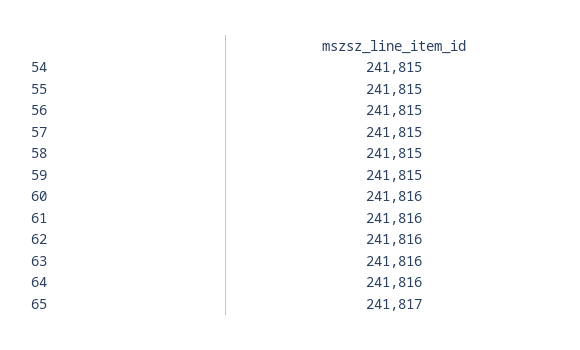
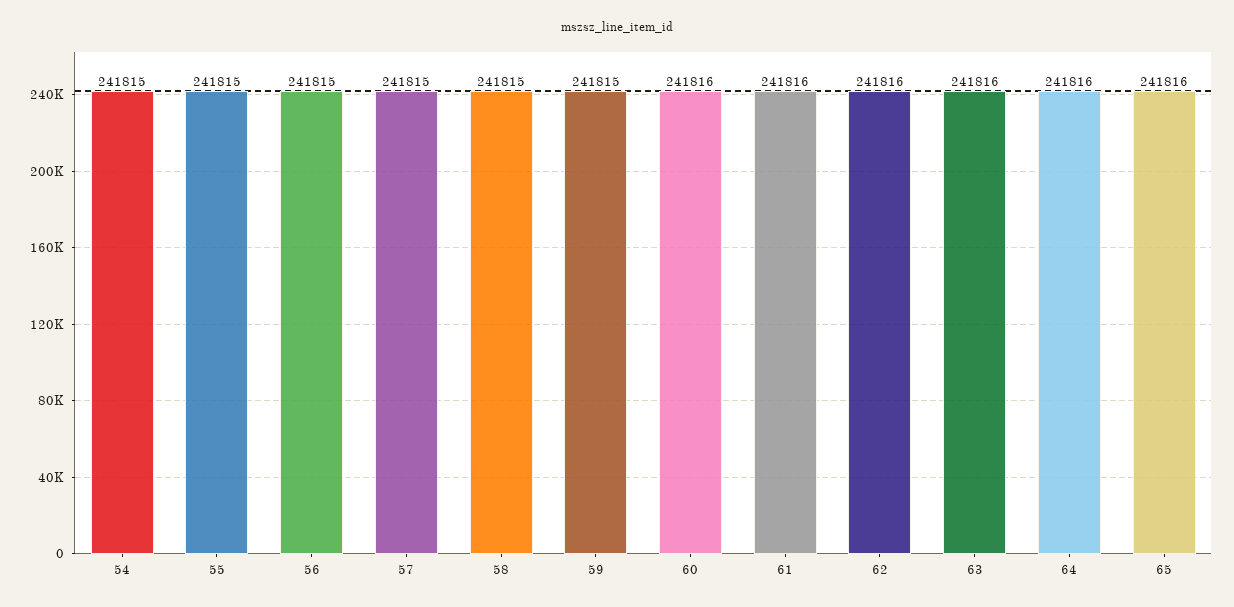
  {
    "54": 241815,
    "55": 241815,
    "56": 241815,
    "57": 241815,
    "58": 241815,
    "59": 241815,
    "60": 241816,
    "61": 241816,
    "62": 241816,
    "63": 241816,
    "64": 241816,
-   "65": 241817
+   "65": 241816
  }

